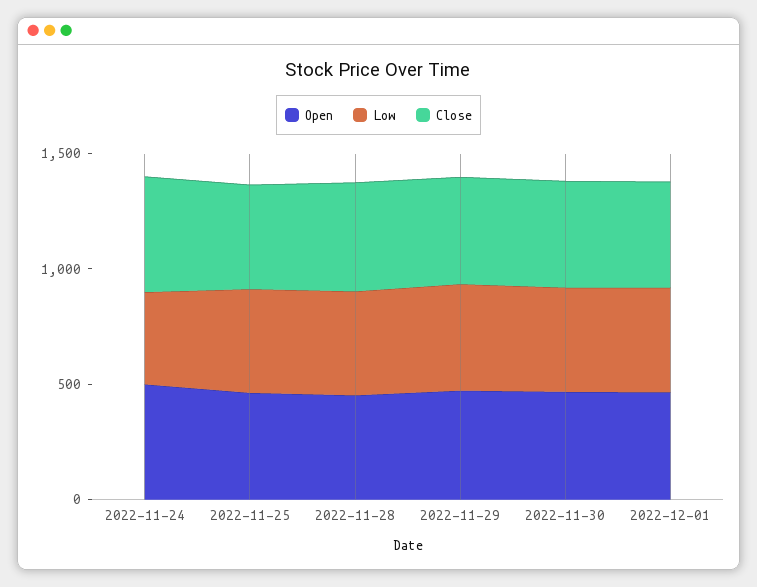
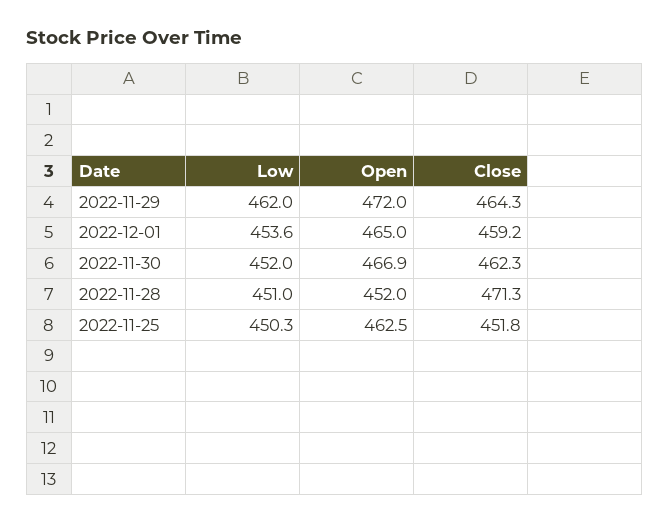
  {
    "Open": {
-     "2022-11-24": 500,
      "2022-11-25": 462.5,
      "2022-11-28": 452,
      "2022-11-29": 472,
      "2022-11-30": 466.9,
      "2022-12-01": 465
    },
    "Low": {
-     "2022-11-24": 400,
      "2022-11-25": 450.3,
      "2022-11-28": 451,
      "2022-11-29": 462,
      "2022-11-30": 452,
      "2022-12-01": 453.6
    },
    "Close": {
-     "2022-11-24": 500,
      "2022-11-25": 451.8,
      "2022-11-28": 471.3,
      "2022-11-29": 464.3,
      "2022-11-30": 462.3,
      "2022-12-01": 459.2
    }
  }

